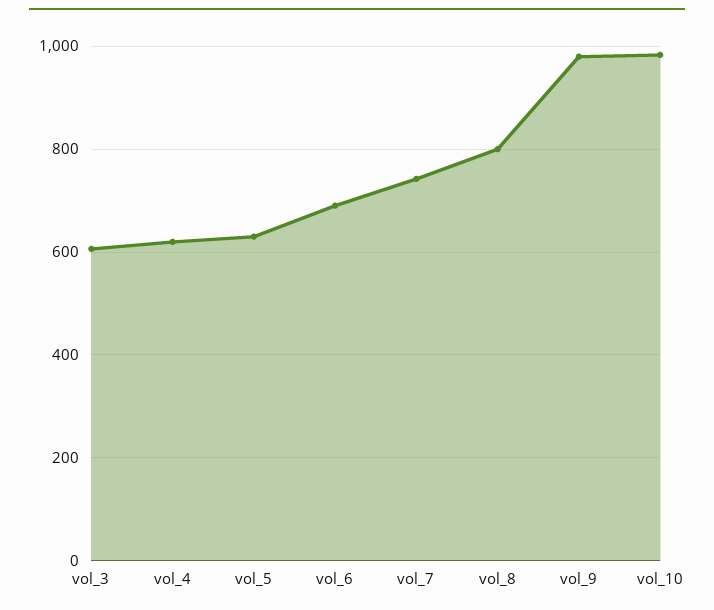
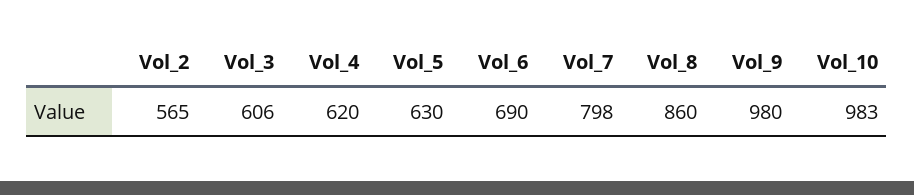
  {
    "vol_3": 606,
    "vol_4": 620,
    "vol_5": 630,
    "vol_6": 690,
-   "vol_7": 740,
+   "vol_7": 798,
-   "vol_8": 800,
+   "vol_8": 860,
    "vol_9": 980,
-   "vol_10": 983
+   "vol_10": 983,
+   "Vol_2": 565
  }

